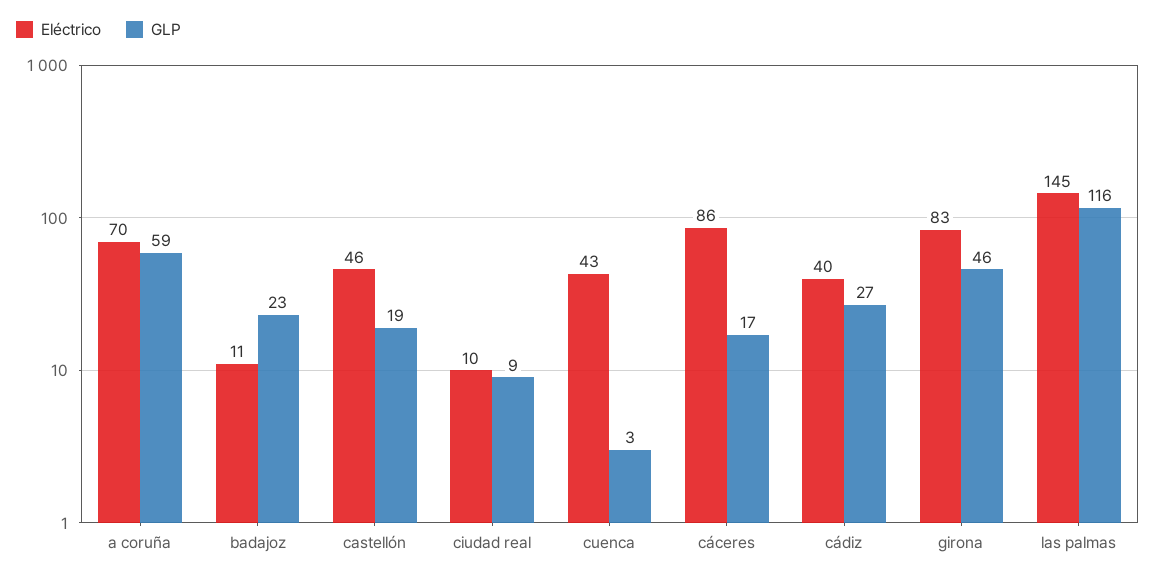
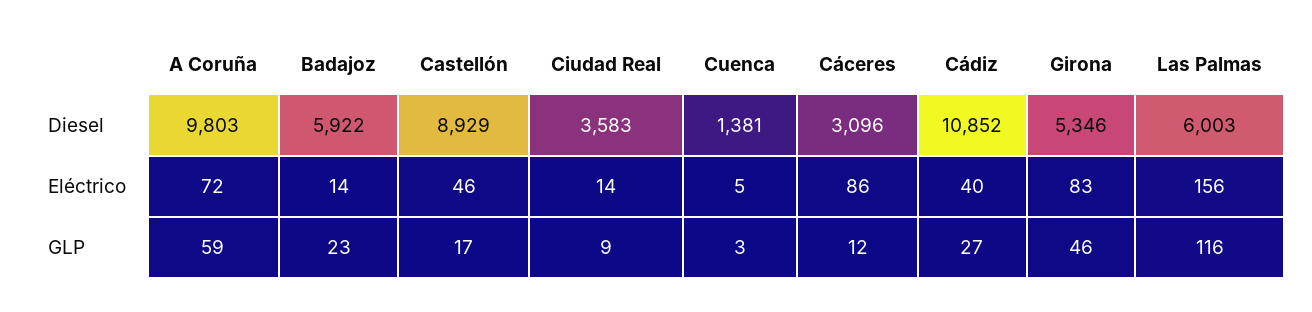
  {
    "Eléctrico": {
-     "a coruña": 70,
+     "a coruña": 72,
-     "badajoz": 11,
+     "badajoz": 14,
      "castellón": 46,
-     "ciudad real": 10,
+     "ciudad real": 14,
-     "cuenca": 43,
+     "cuenca": 5,
      "cáceres": 86,
      "cádiz": 40,
      "girona": 83,
-     "las palmas": 145
+     "las palmas": 156
    },
    "GLP": {
      "a coruña": 59,
      "badajoz": 23,
-     "castellón": 19,
+     "castellón": 17,
      "ciudad real": 9,
      "cuenca": 3,
-     "cáceres": 17,
+     "cáceres": 12,
      "cádiz": 27,
      "girona": 46,
      "las palmas": 116
-   }
+   },
+   "Diesel": {
+     "a coruña": 9803,
+     "badajoz": 5922,
+     "castellón": 8929,
+     "ciudad real": 3583,
+     "cuenca": 1381,
+     "cáceres": 3096,
+     "cádiz": 10852,
+     "girona": 5346,
+     "las palmas": 6003
+   }
  }

